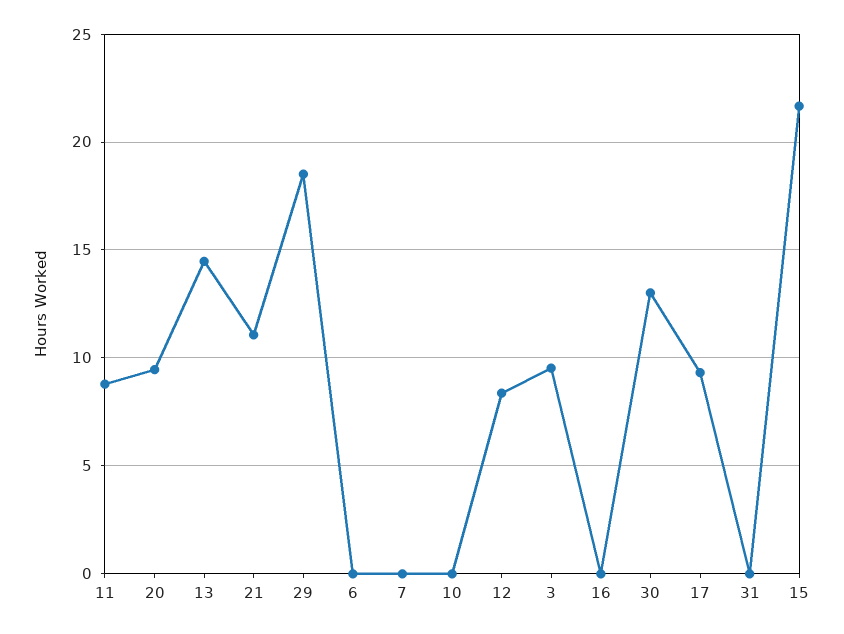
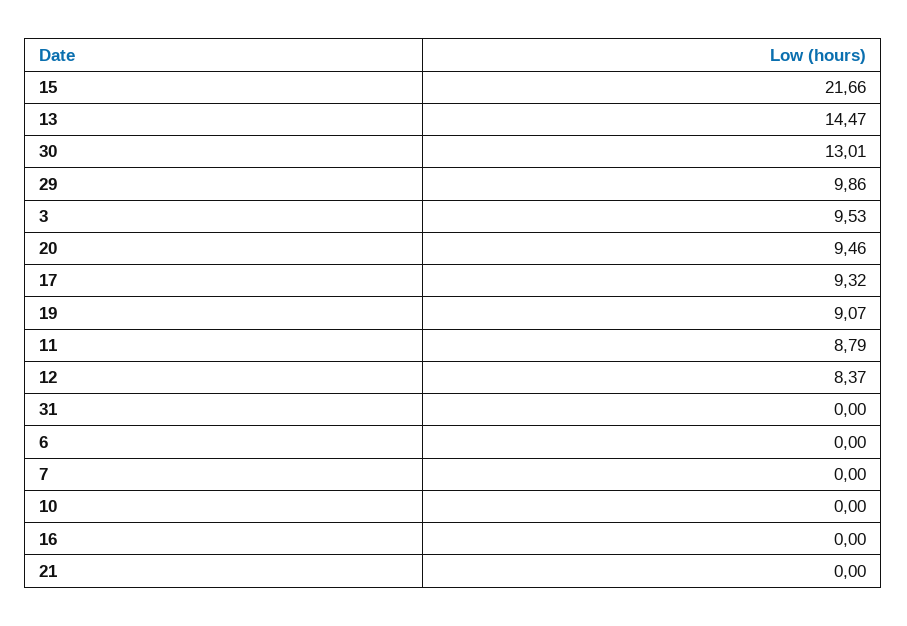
  {
    "11": 8.79,
    "20": 9.46,
    "13": 14.47,
-   "21": 11,
+   "21": 0,
-   "29": 18.5,
+   "29": 9.86,
    "6": 0,
    "7": 0,
    "10": 0,
    "12": 8.37,
    "3": 9.53,
    "16": 0,
    "30": 13.01,
    "17": 9.32,
    "31": 0,
-   "15": 21.66
+   "15": 21.66,
+   "19": 9.07
  }

